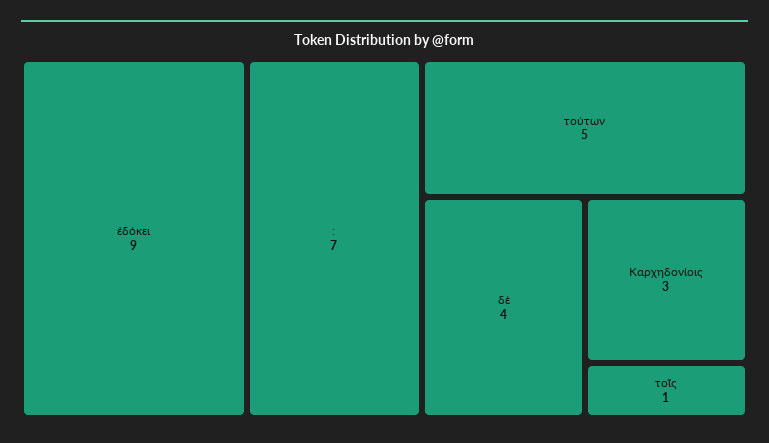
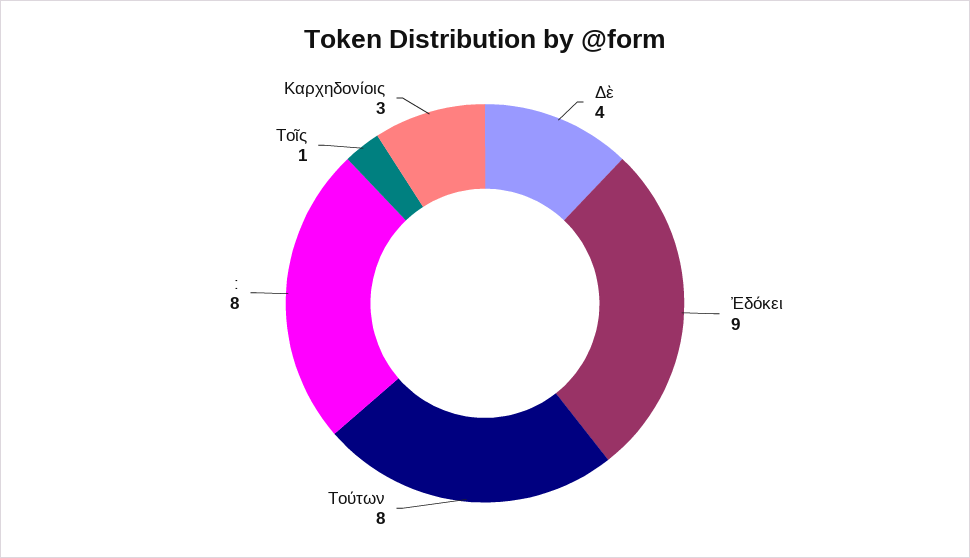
  {
    "ἐδόκει": 9,
-   ":": 7,
+   ":": 8,
-   "τούτων": 5,
+   "τούτων": 8,
    "δὲ": 4,
    "Καρχηδονίοις": 3,
    "τοῖς": 1
  }

